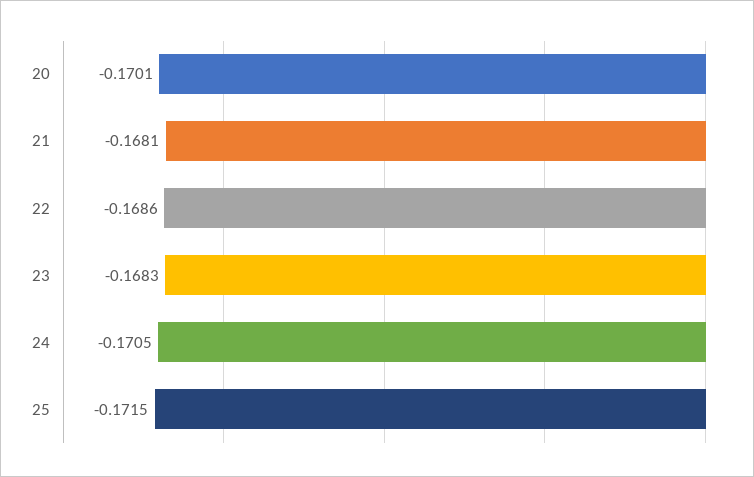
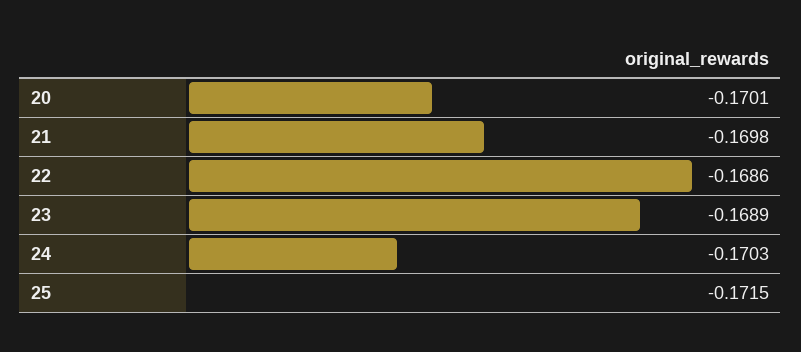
  {
    "20": -0.1701,
-   "21": -0.1681,
+   "21": -0.1698,
    "22": -0.1686,
-   "23": -0.1683,
+   "23": -0.1689,
-   "24": -0.1705,
+   "24": -0.1703,
    "25": -0.1715
  }

